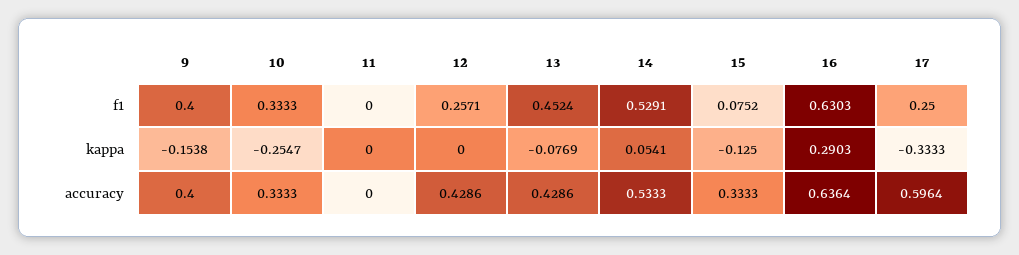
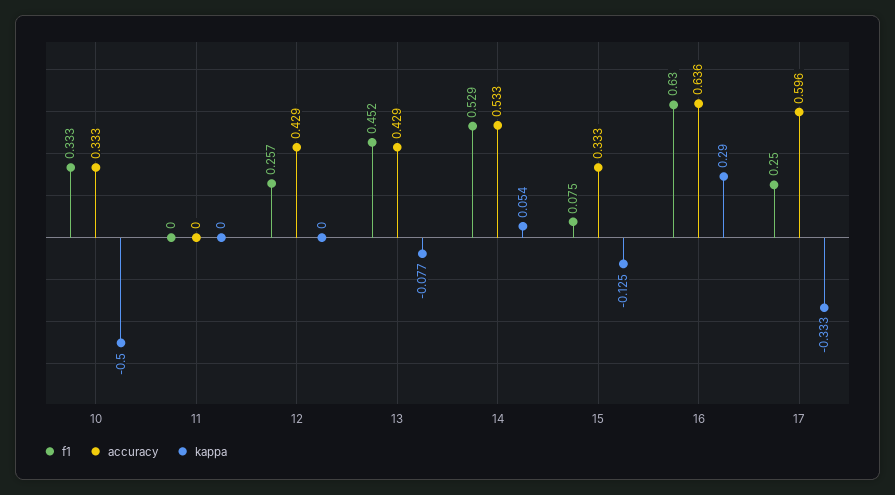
  {
    "f1": {
-     "9": 0.4,
      "10": 0.3333,
      "11": 0,
      "12": 0.2571,
      "13": 0.4524,
      "14": 0.5291,
      "15": 0.0752,
      "16": 0.6303,
      "17": 0.25
    },
    "kappa": {
-     "9": -0.1538,
-     "10": -0.2547,
+     "10": -0.5,
      "11": 0,
      "12": 0,
      "13": -0.0769,
      "14": 0.0541,
      "15": -0.125,
      "16": 0.2903,
      "17": -0.3333
    },
    "accuracy": {
-     "9": 0.4,
      "10": 0.3333,
      "11": 0,
      "12": 0.4286,
      "13": 0.4286,
      "14": 0.5333,
      "15": 0.3333,
      "16": 0.6364,
      "17": 0.5964
    }
  }

